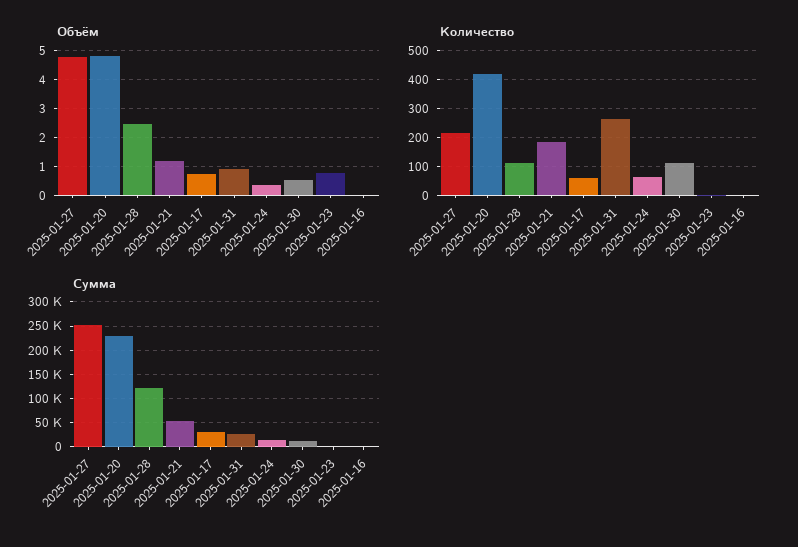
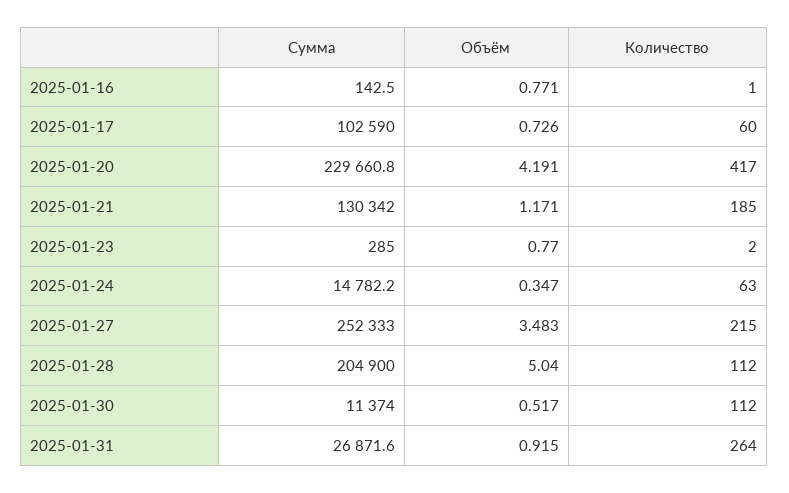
  {
    "Объём": {
-     "2025-01-27": 4.75,
+     "2025-01-27": 3.483,
-     "2025-01-20": 4.75,
+     "2025-01-20": 4.191,
-     "2025-01-28": 2.5,
+     "2025-01-28": 5.04,
      "2025-01-21": 1.171,
      "2025-01-17": 0.726,
      "2025-01-31": 0.915,
      "2025-01-24": 0.347,
      "2025-01-30": 0.517,
      "2025-01-23": 0.77,
-     "2025-01-16": 0
+     "2025-01-16": 0.771
    },
    "Количество": {
      "2025-01-27": 215,
      "2025-01-20": 417,
      "2025-01-28": 112,
      "2025-01-21": 185,
      "2025-01-17": 60,
      "2025-01-31": 264,
      "2025-01-24": 63,
      "2025-01-30": 112,
      "2025-01-23": 2,
      "2025-01-16": 1
    },
    "Сумма": {
      "2025-01-27": 252333,
      "2025-01-20": 229660.8,
-     "2025-01-28": 125000,
+     "2025-01-28": 204900,
-     "2025-01-21": 50000,
+     "2025-01-21": 130342,
-     "2025-01-17": 25000,
+     "2025-01-17": 102590,
      "2025-01-31": 26871.6,
      "2025-01-24": 14782.2,
      "2025-01-30": 11374,
      "2025-01-23": 285,
      "2025-01-16": 142.5
    }
  }

